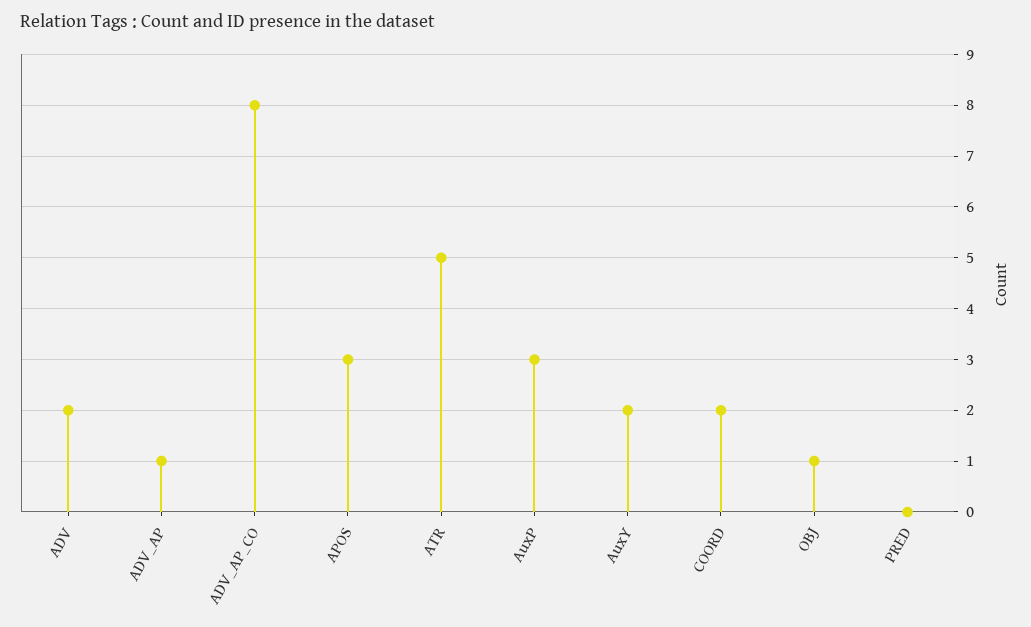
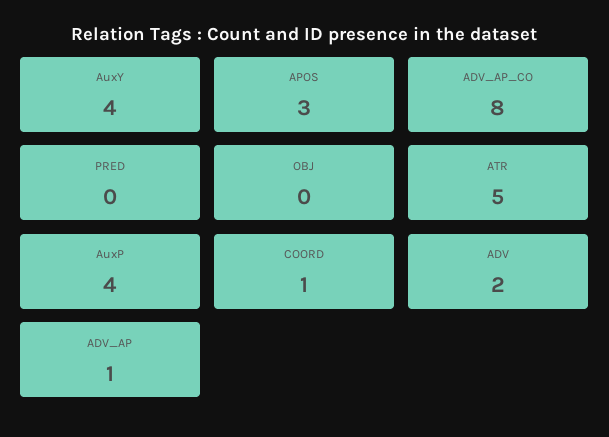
  {
    "ADV": 2,
    "ADV_AP": 1,
    "ADV_AP_CO": 8,
    "APOS": 3,
    "ATR": 5,
-   "AuxP": 3,
+   "AuxP": 4,
-   "AuxY": 2,
+   "AuxY": 4,
-   "COORD": 2,
+   "COORD": 1,
-   "OBJ": 1,
+   "OBJ": 0,
    "PRED": 0
  }

